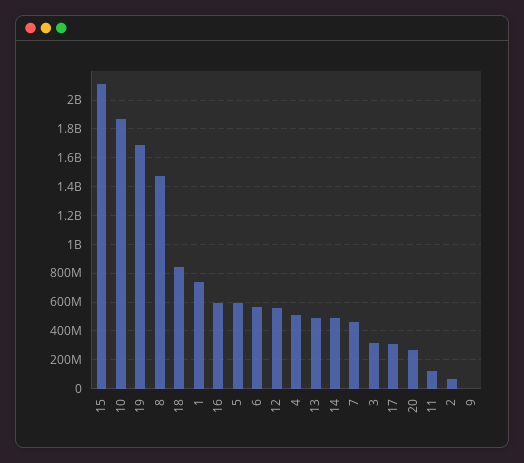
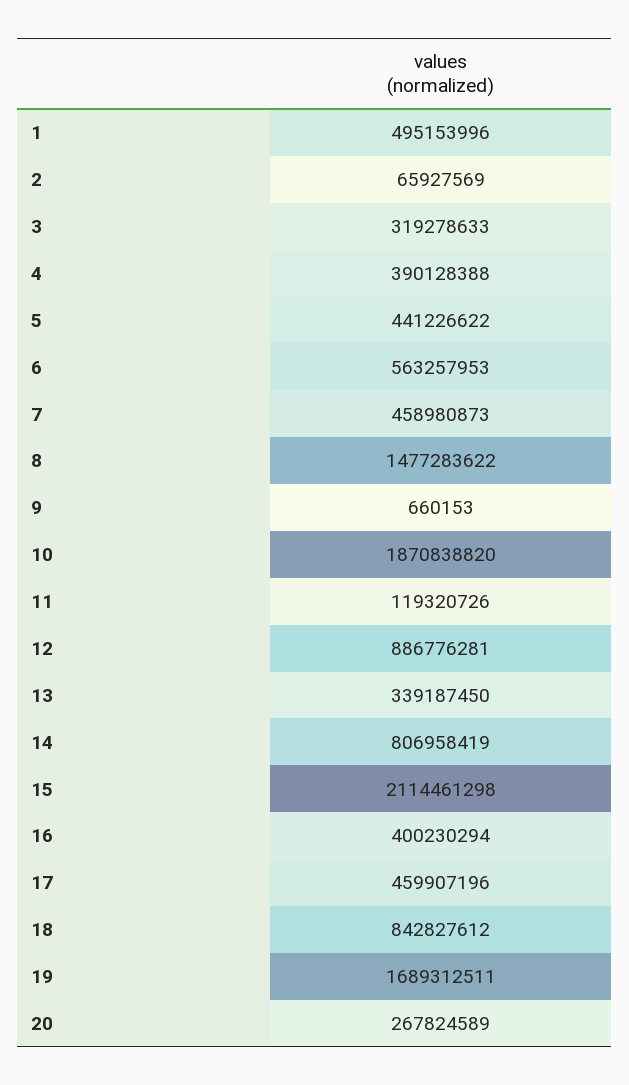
  {
    "15": 2114461298,
    "10": 1870838820,
    "19": 1689312511,
    "8": 1477283622,
    "18": 842827612,
-   "1": 750000000,
+   "1": 495153996,
-   "16": 600000000,
+   "16": 400230294,
-   "5": 600000000,
+   "5": 441226622,
    "6": 563257953,
-   "12": 550000000,
+   "12": 886776281,
-   "4": 500000000,
+   "4": 390128388,
-   "13": 500000000,
+   "13": 339187450,
-   "14": 500000000,
+   "14": 806958419,
    "7": 458980873,
    "3": 319278633,
-   "17": 300000000,
+   "17": 459907196,
    "20": 267824589,
    "11": 119320726,
    "2": 65927569,
    "9": 660153
  }

